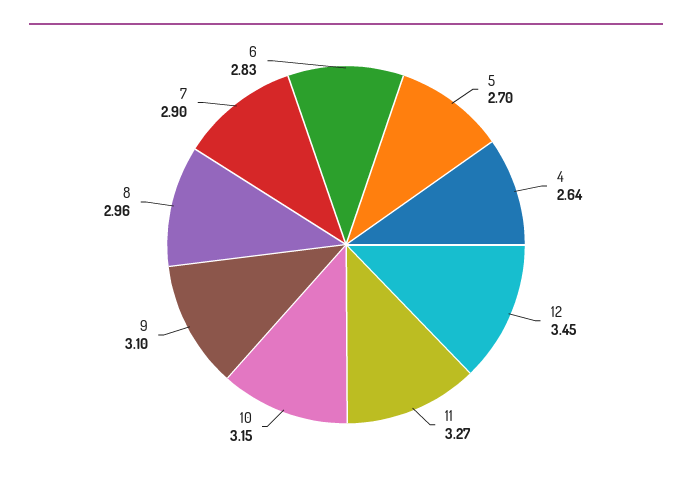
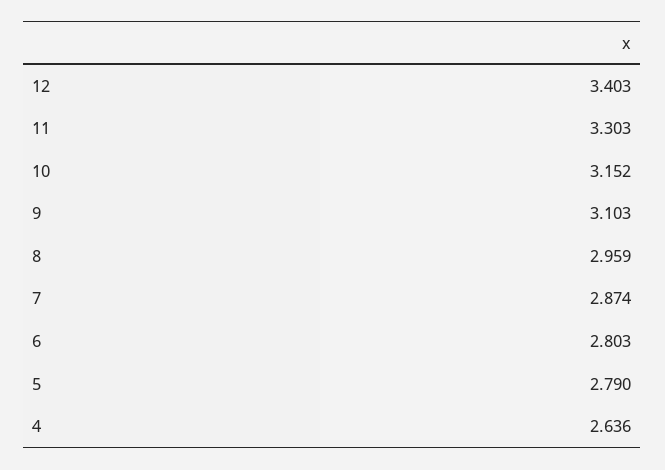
  {
-   "5": 2.7,
+   "5": 2.79,
    "4": 2.636,
-   "12": 3.45,
+   "12": 3.403,
-   "11": 3.27,
+   "11": 3.303,
    "10": 3.152,
    "9": 3.103,
    "8": 2.959,
-   "7": 2.9,
+   "7": 2.874,
-   "6": 2.83
+   "6": 2.803
  }

